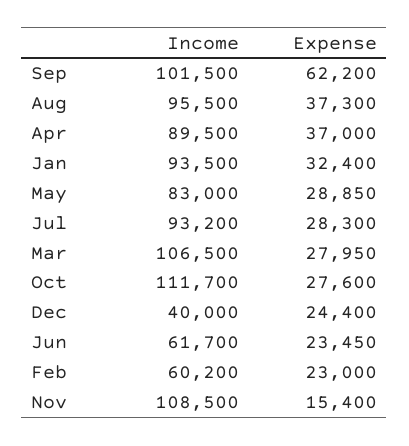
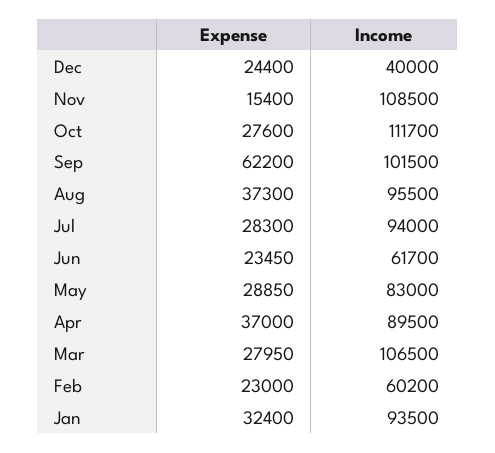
  {
    "Income": {
      "Sep": 101500,
      "Aug": 95500,
      "Apr": 89500,
      "Jan": 93500,
      "May": 83000,
-     "Jul": 93200,
+     "Jul": 94000,
      "Mar": 106500,
      "Oct": 111700,
      "Dec": 40000,
      "Jun": 61700,
      "Feb": 60200,
      "Nov": 108500
    },
    "Expense": {
      "Sep": 62200,
      "Aug": 37300,
      "Apr": 37000,
      "Jan": 32400,
      "May": 28850,
      "Jul": 28300,
      "Mar": 27950,
      "Oct": 27600,
      "Dec": 24400,
      "Jun": 23450,
      "Feb": 23000,
      "Nov": 15400
    }
  }

